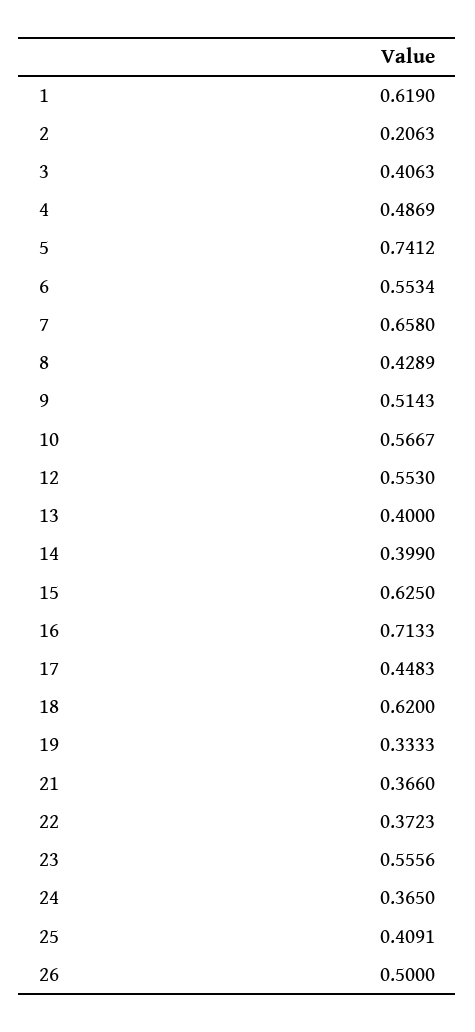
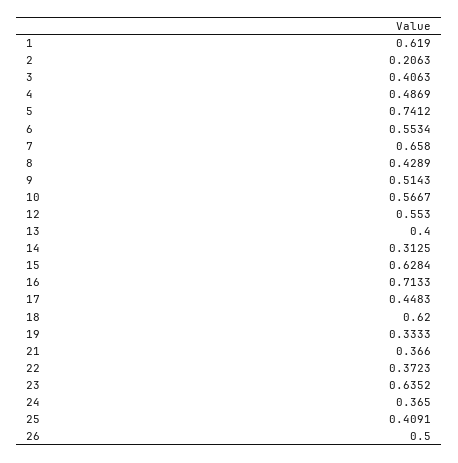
  {
    "1": 0.619,
    "2": 0.2063,
    "3": 0.4063,
    "4": 0.4869,
    "5": 0.7412,
    "6": 0.5534,
    "7": 0.658,
    "8": 0.4289,
    "9": 0.5143,
    "10": 0.5667,
    "12": 0.553,
    "13": 0.4,
-   "14": 0.399,
+   "14": 0.3125,
-   "15": 0.625,
+   "15": 0.6284,
    "16": 0.7133,
    "17": 0.4483,
    "18": 0.62,
    "19": 0.3333,
    "21": 0.366,
    "22": 0.3723,
-   "23": 0.5556,
+   "23": 0.6352,
    "24": 0.365,
    "25": 0.4091,
    "26": 0.5
  }

